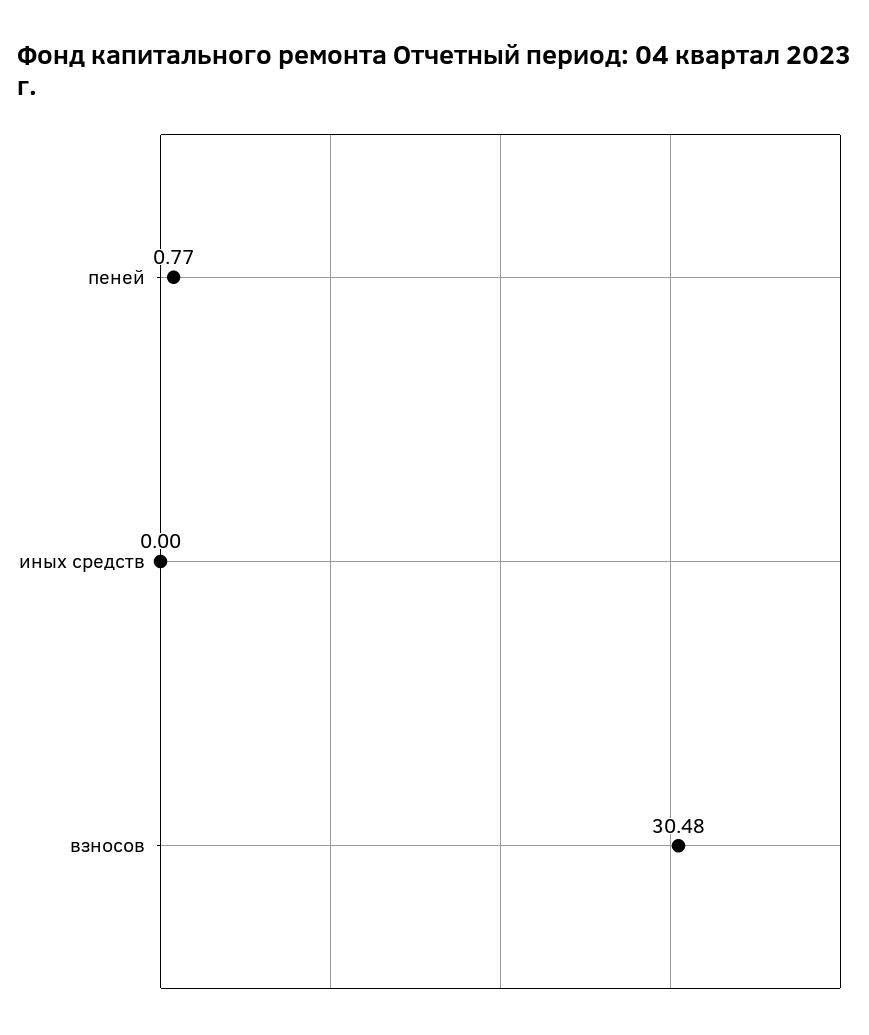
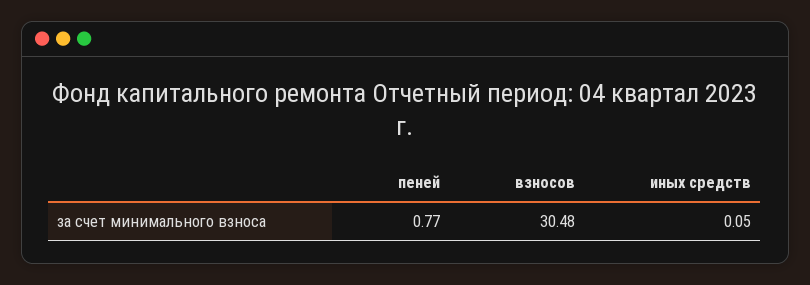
  {
    "пеней": 0.77,
-   "иных средств": 0,
+   "иных средств": 0.05,
    "взносов": 30.48
  }

